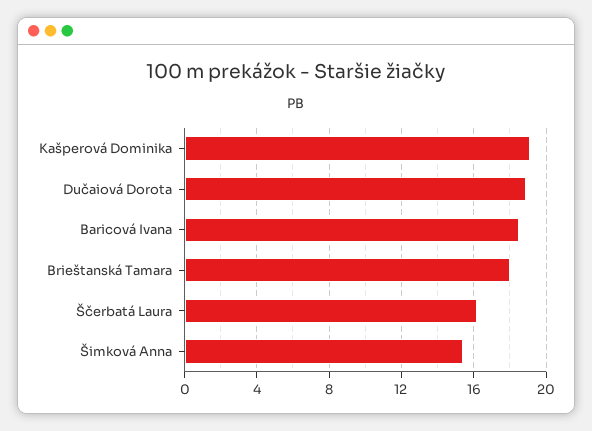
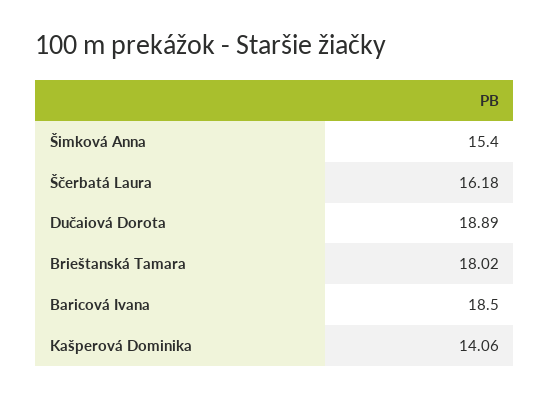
  {
-   "Kašperová Dominika": 19,
+   "Kašperová Dominika": 14.06,
    "Dučaiová Dorota": 18.89,
    "Baricová Ivana": 18.5,
    "Brieštanská Tamara": 18.02,
    "Ščerbatá Laura": 16.18,
    "Šimková Anna": 15.4
  }

